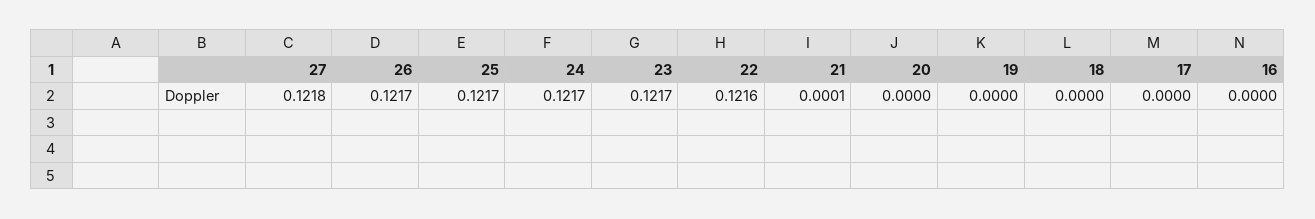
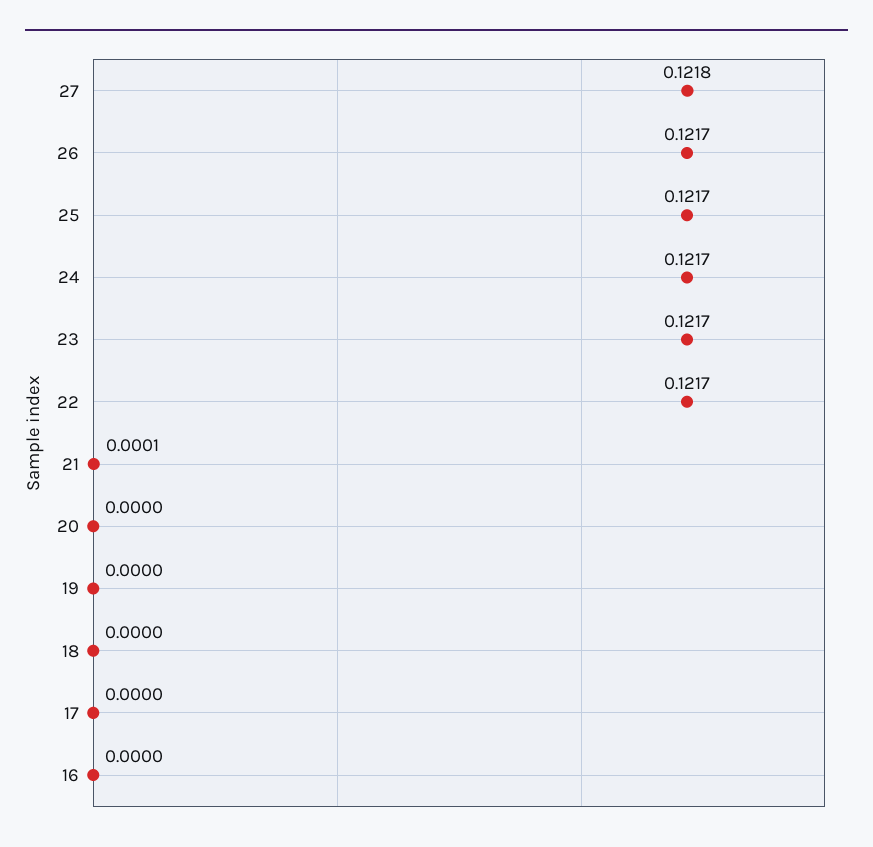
  {
    "27": 0.1218,
    "26": 0.1217,
    "25": 0.1217,
    "24": 0.1217,
    "23": 0.1217,
-   "22": 0.1216,
+   "22": 0.1217,
    "21": 0.0001,
    "20": 0,
    "19": 0,
    "18": 0,
    "17": 0,
    "16": 0
  }

